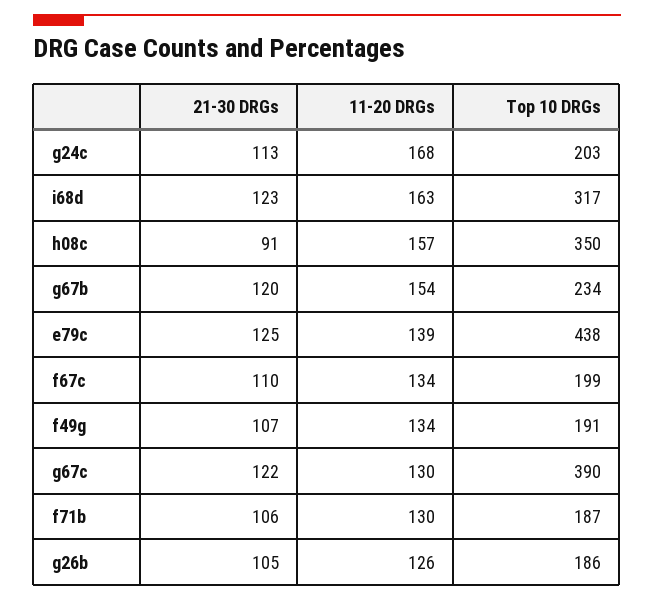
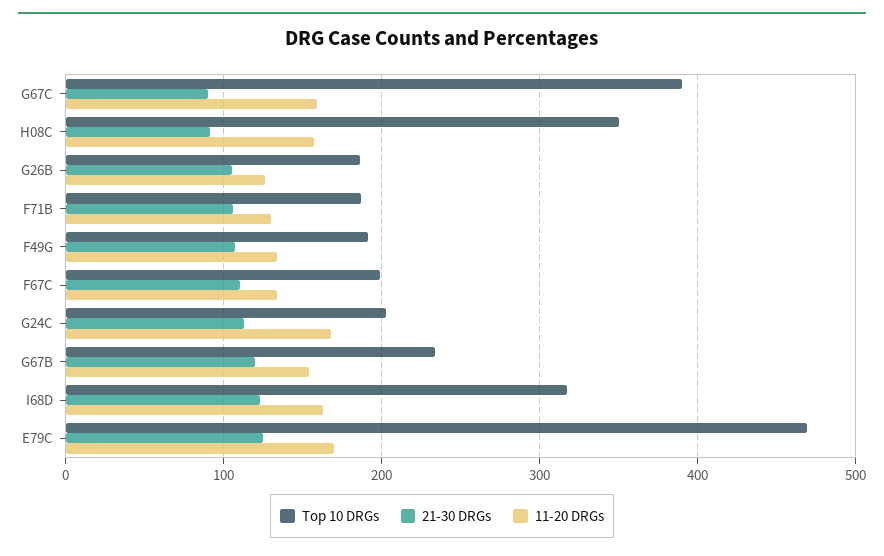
  {
    "21-30 DRGs": {
      "g24c": 113,
      "i68d": 123,
      "h08c": 91,
      "g67b": 120,
      "e79c": 125,
      "f67c": 110,
      "f49g": 107,
-     "g67c": 122,
+     "g67c": 90,
      "f71b": 106,
      "g26b": 105
    },
    "11-20 DRGs": {
      "g24c": 168,
      "i68d": 163,
      "h08c": 157,
      "g67b": 154,
-     "e79c": 139,
+     "e79c": 170,
      "f67c": 134,
      "f49g": 134,
-     "g67c": 130,
+     "g67c": 160,
      "f71b": 130,
      "g26b": 126
    },
    "Top 10 DRGs": {
      "g24c": 203,
      "i68d": 317,
      "h08c": 350,
      "g67b": 234,
-     "e79c": 438,
+     "e79c": 470,
      "f67c": 199,
      "f49g": 191,
      "g67c": 390,
      "f71b": 187,
      "g26b": 186
    }
  }

